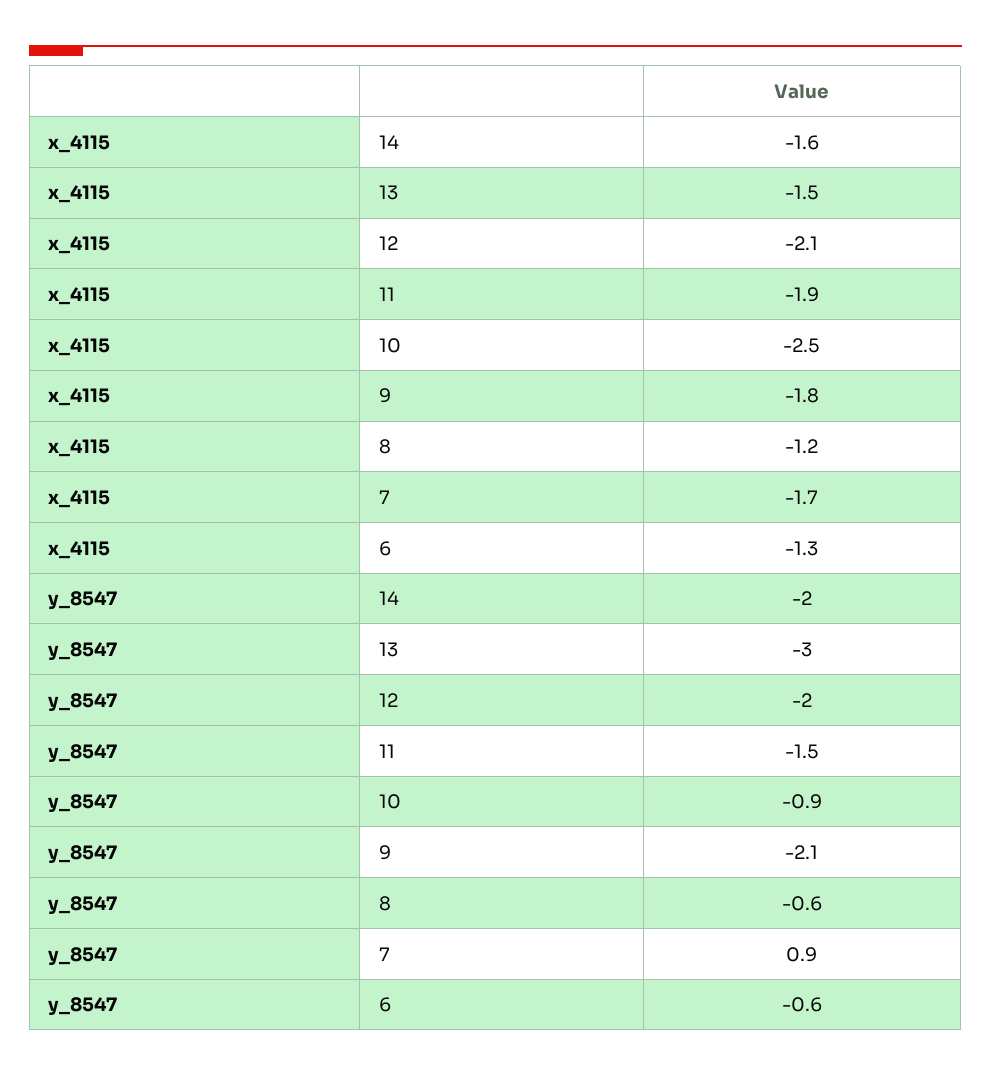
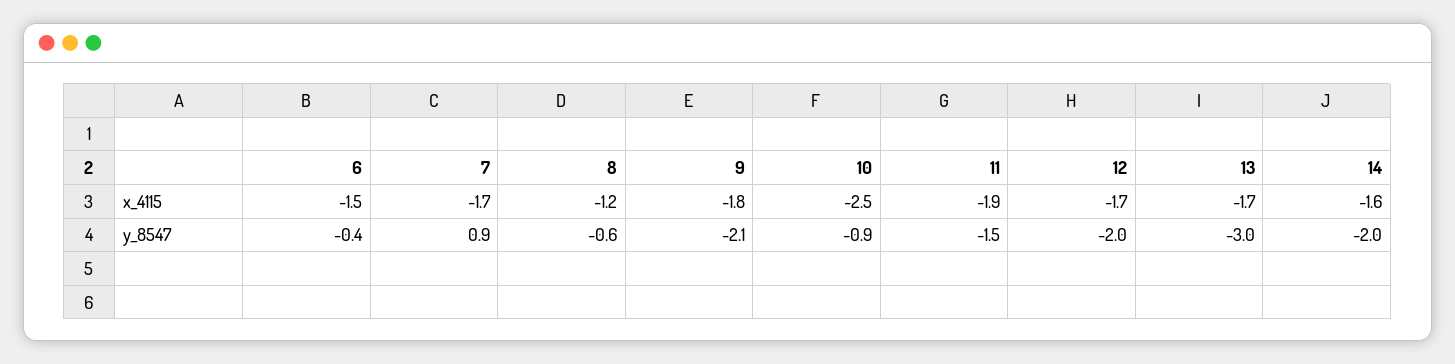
  {
    "x_4115": {
      "14": -1.6,
-     "13": -1.5,
+     "13": -1.7,
-     "12": -2.1,
+     "12": -1.7,
      "11": -1.9,
      "10": -2.5,
      "9": -1.8,
      "8": -1.2,
      "7": -1.7,
-     "6": -1.3
+     "6": -1.5
    },
    "y_8547": {
      "14": -2,
      "13": -3,
      "12": -2,
      "11": -1.5,
      "10": -0.9,
      "9": -2.1,
      "8": -0.6,
      "7": 0.9,
-     "6": -0.6
+     "6": -0.4
    }
  }

